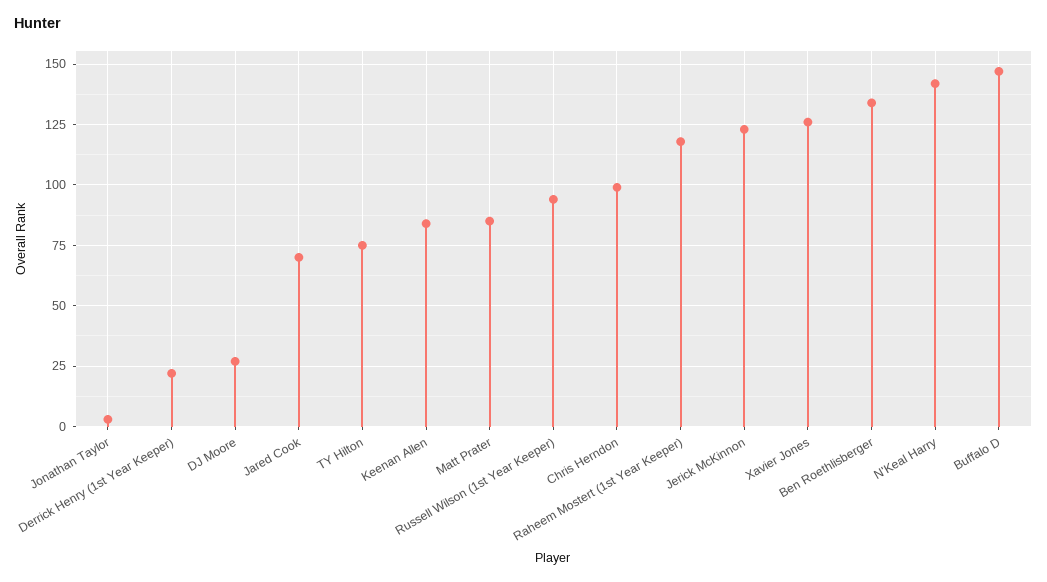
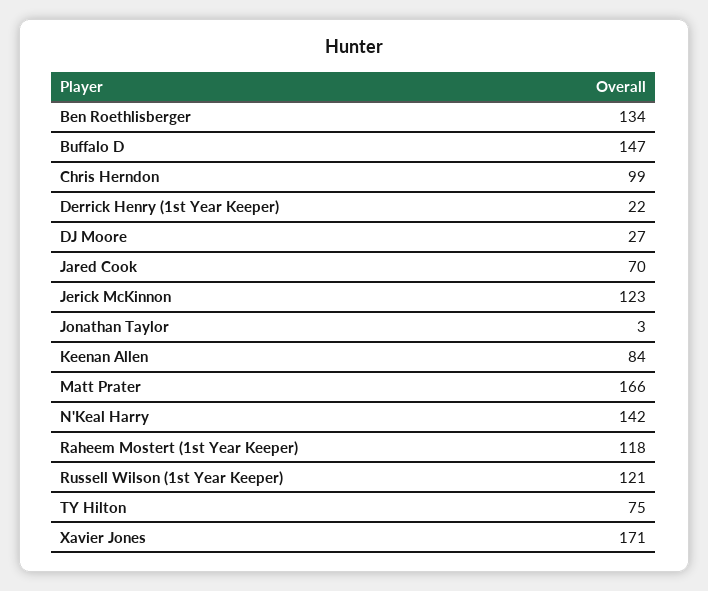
  {
    "Jonathan Taylor": 3,
    "Derrick Henry (1st Year Keeper)": 22,
    "DJ Moore": 27,
    "Jared Cook": 70,
    "TY Hilton": 75,
    "Keenan Allen": 84,
-   "Matt Prater": 85,
+   "Matt Prater": 166,
-   "Russell Wilson (1st Year Keeper)": 95,
+   "Russell Wilson (1st Year Keeper)": 121,
    "Chris Herndon": 99,
    "Raheem Mostert (1st Year Keeper)": 118,
    "Jerick McKinnon": 123,
-   "Xavier Jones": 125,
+   "Xavier Jones": 171,
    "Ben Roethlisberger": 134,
    "N'Keal Harry": 142,
    "Buffalo D": 147
  }

